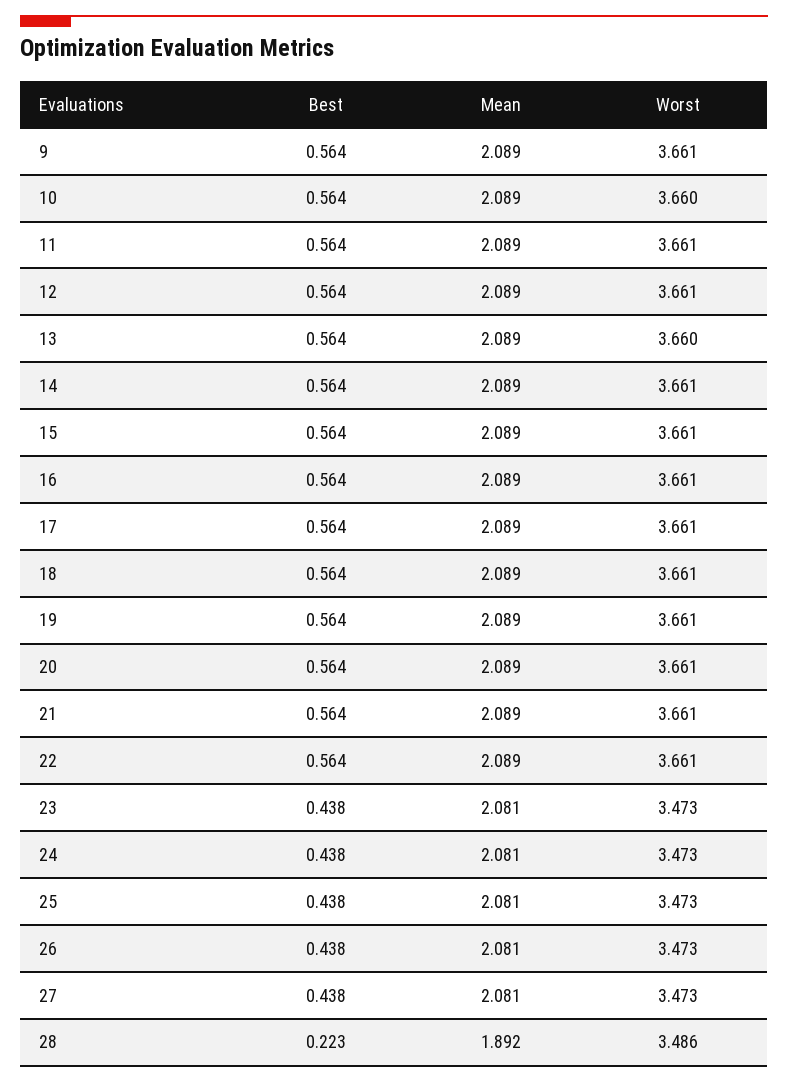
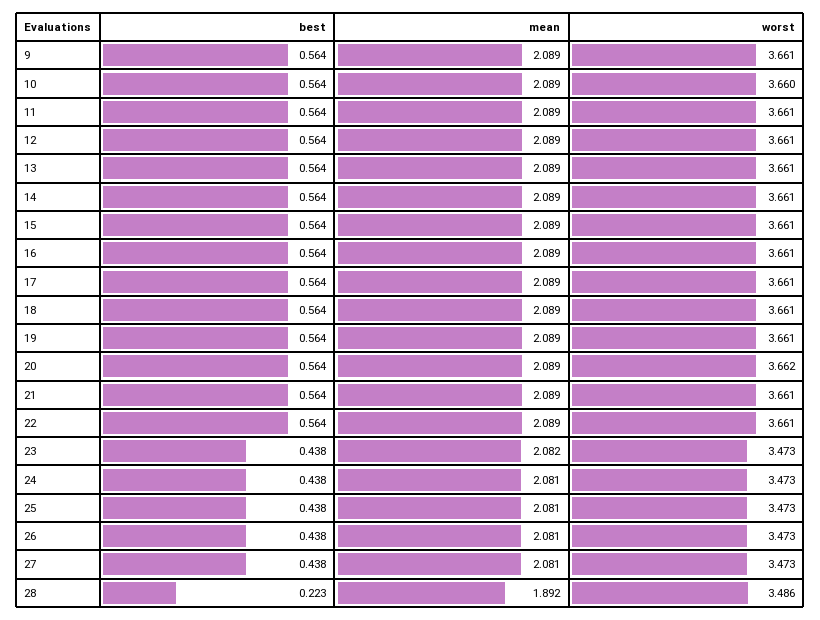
  {
    "Best": {
      "9": 0.564,
      "10": 0.564,
      "11": 0.564,
      "12": 0.564,
      "13": 0.564,
      "14": 0.564,
      "15": 0.564,
      "16": 0.564,
      "17": 0.564,
      "18": 0.564,
      "19": 0.564,
      "20": 0.564,
      "21": 0.564,
      "22": 0.564,
      "23": 0.438,
      "24": 0.438,
      "25": 0.438,
      "26": 0.438,
      "27": 0.438,
      "28": 0.223
    },
    "Mean": {
      "9": 2.089,
      "10": 2.089,
      "11": 2.089,
      "12": 2.089,
      "13": 2.089,
      "14": 2.089,
      "15": 2.089,
      "16": 2.089,
      "17": 2.089,
      "18": 2.089,
      "19": 2.089,
      "20": 2.089,
      "21": 2.089,
      "22": 2.089,
-     "23": 2.081,
+     "23": 2.082,
      "24": 2.081,
      "25": 2.081,
      "26": 2.081,
      "27": 2.081,
      "28": 1.892
    },
    "Worst": {
      "9": 3.661,
      "10": 3.66,
      "11": 3.661,
      "12": 3.661,
-     "13": 3.66,
+     "13": 3.661,
      "14": 3.661,
      "15": 3.661,
      "16": 3.661,
      "17": 3.661,
      "18": 3.661,
      "19": 3.661,
-     "20": 3.661,
+     "20": 3.662,
      "21": 3.661,
      "22": 3.661,
      "23": 3.473,
      "24": 3.473,
      "25": 3.473,
      "26": 3.473,
      "27": 3.473,
      "28": 3.486
    }
  }

